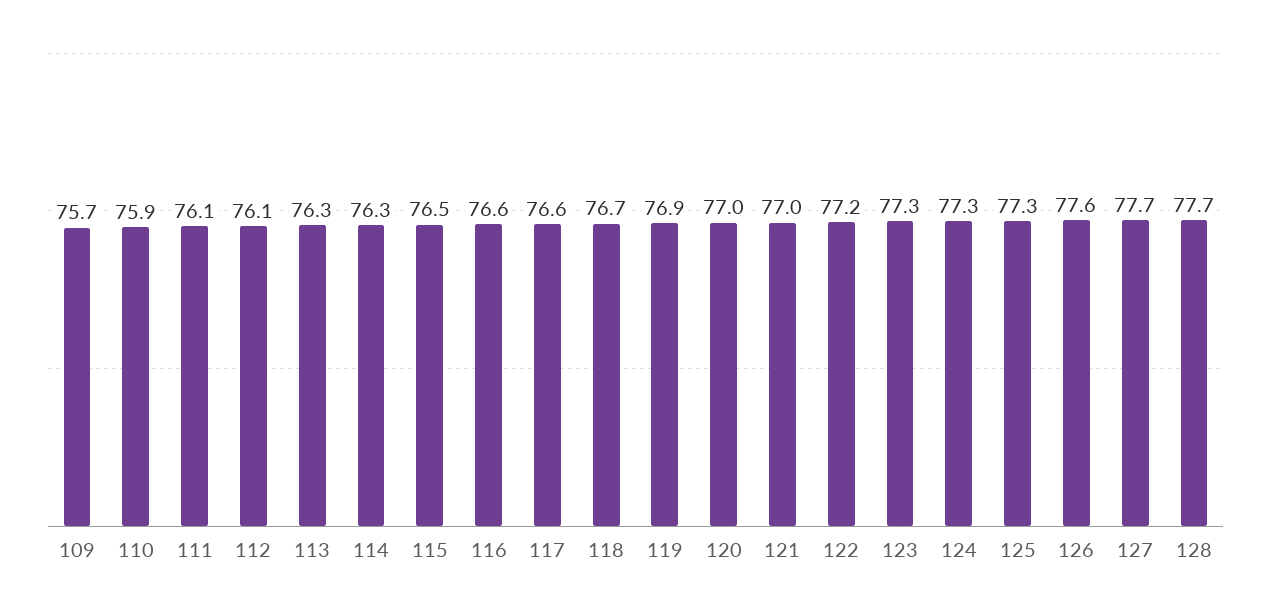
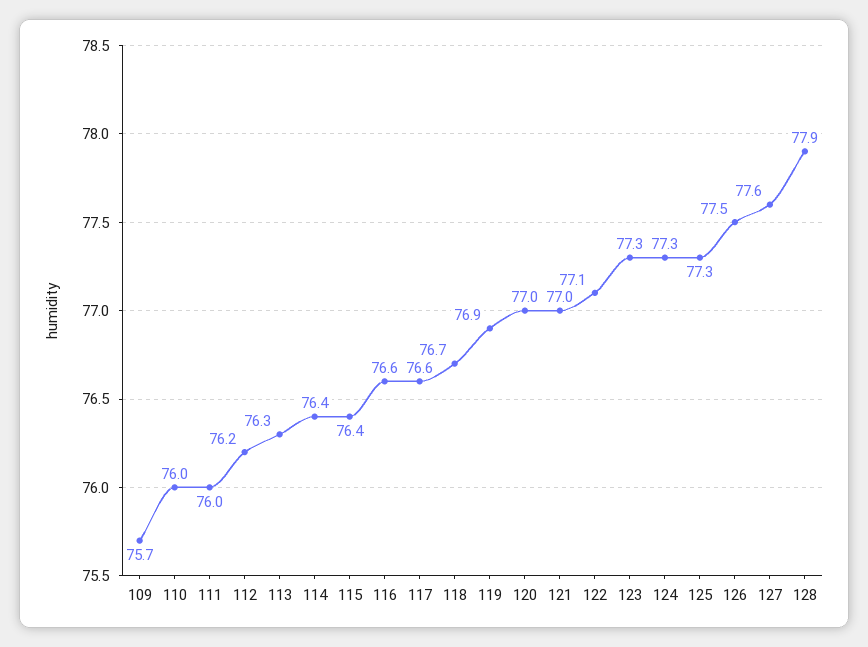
  {
    "109": 75.7,
-   "110": 75.9,
+   "110": 76,
-   "111": 76.1,
+   "111": 76,
-   "112": 76.1,
+   "112": 76.2,
    "113": 76.3,
-   "114": 76.3,
+   "114": 76.4,
-   "115": 76.5,
+   "115": 76.4,
    "116": 76.6,
    "117": 76.6,
    "118": 76.7,
    "119": 76.9,
    "120": 77,
    "121": 77,
-   "122": 77.2,
+   "122": 77.1,
    "123": 77.3,
    "124": 77.3,
    "125": 77.3,
-   "126": 77.6,
+   "126": 77.5,
-   "127": 77.7,
+   "127": 77.6,
-   "128": 77.7
+   "128": 77.9
  }

